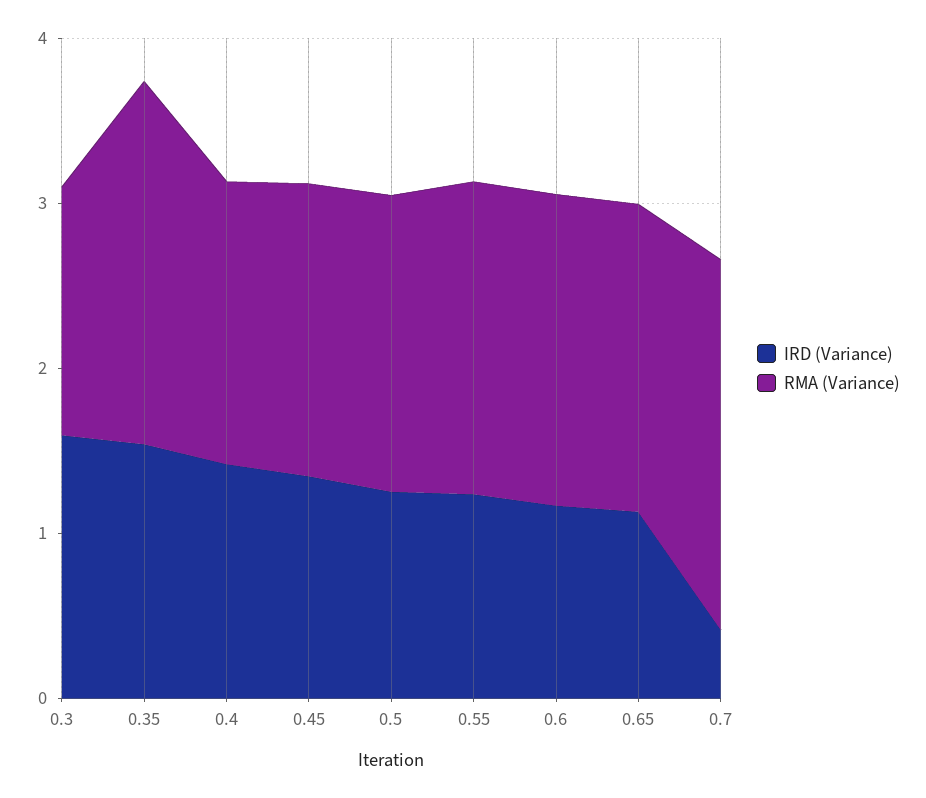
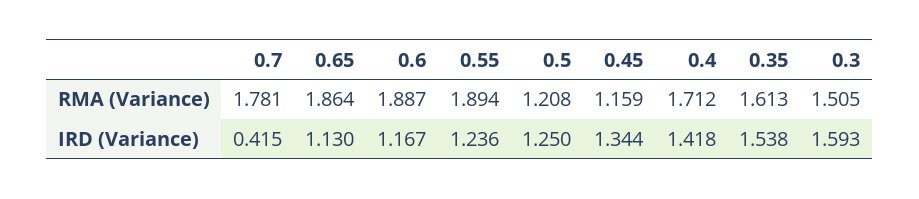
  {
    "IRD (Variance)": {
      "0.3": 1.593,
      "0.35": 1.538,
      "0.4": 1.418,
      "0.45": 1.344,
      "0.5": 1.25,
      "0.55": 1.236,
      "0.6": 1.167,
      "0.65": 1.13,
      "0.7": 0.415
    },
    "RMA (Variance)": {
      "0.3": 1.505,
-     "0.35": 2.2,
+     "0.35": 1.613,
      "0.4": 1.712,
-     "0.45": 1.8,
+     "0.45": 1.159,
-     "0.5": 1.8,
+     "0.5": 1.208,
      "0.55": 1.894,
      "0.6": 1.887,
      "0.65": 1.864,
-     "0.7": 2.2
+     "0.7": 1.781
    }
  }

